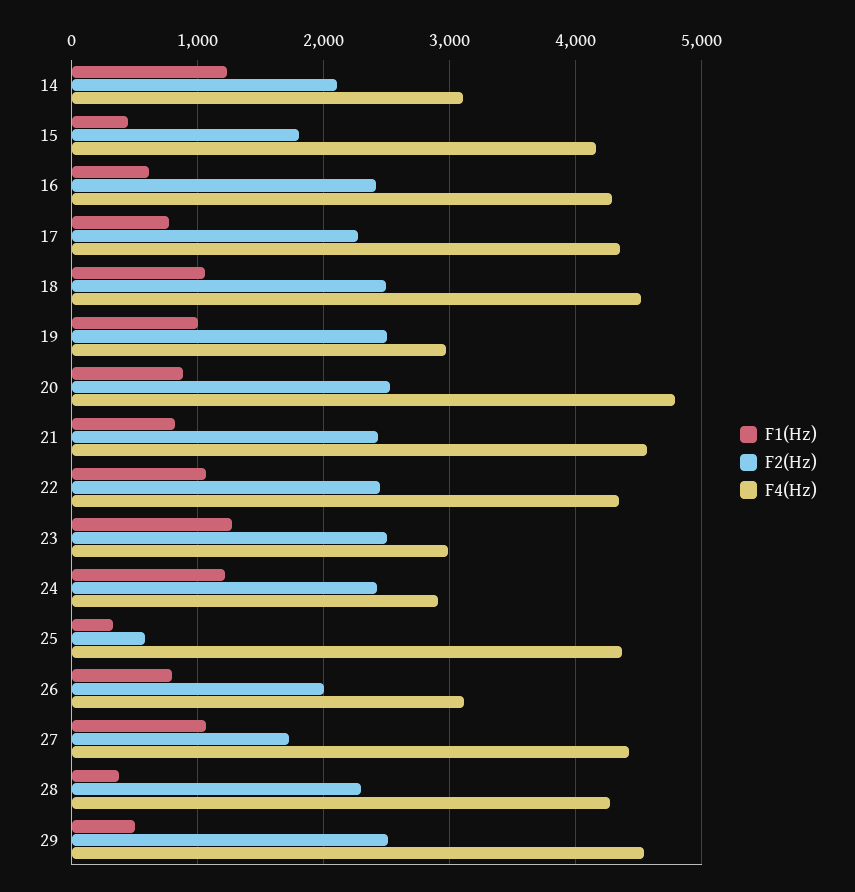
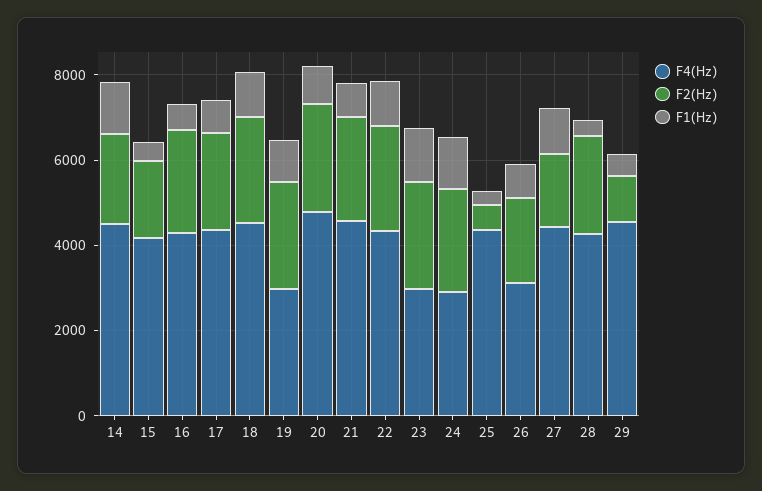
  {
    "F1(Hz)": {
      "14": 1200,
      "15": 400,
      "16": 600,
      "17": 800,
      "18": 1100,
      "19": 1000,
      "20": 900,
      "21": 800,
      "22": 1100,
      "23": 1300,
      "24": 1200,
      "25": 300,
      "26": 800,
      "27": 1100,
      "28": 400,
      "29": 500
    },
    "F2(Hz)": {
      "14": 2100,
      "15": 1800,
      "16": 2400,
      "17": 2300,
      "18": 2500,
      "19": 2500,
      "20": 2500,
      "21": 2400,
      "22": 2400,
      "23": 2500,
      "24": 2400,
      "25": 600,
      "26": 2000,
      "27": 1700,
      "28": 2300,
-     "29": 2500
+     "29": 1000
    },
    "F4(Hz)": {
-     "14": 3100,
+     "14": 4500,
      "15": 4200,
      "16": 4300,
      "17": 4400,
      "18": 4500,
      "19": 3000,
      "20": 4800,
      "21": 4600,
      "22": 4300,
      "23": 3000,
      "24": 2900,
      "25": 4400,
      "26": 3100,
      "27": 4400,
      "28": 4300,
      "29": 4500
    }
  }

